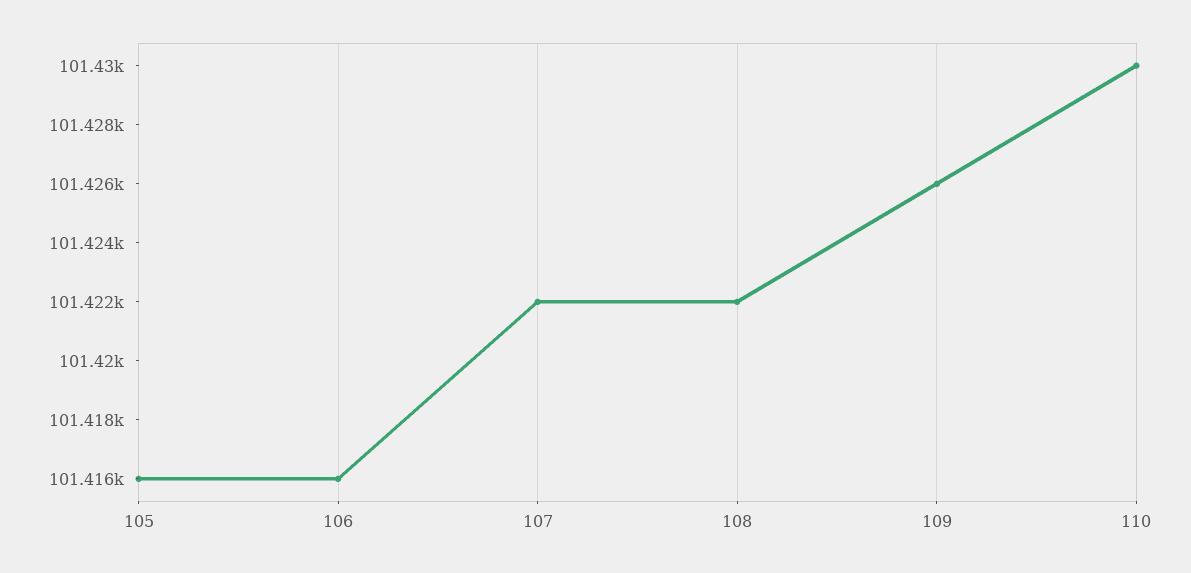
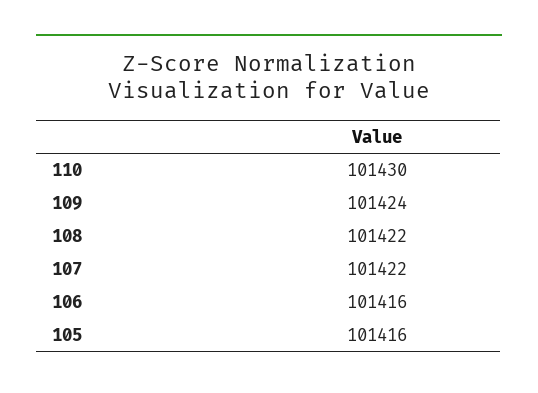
  {
    "105": 101416,
    "106": 101416,
    "107": 101422,
    "108": 101422,
-   "109": 101426,
+   "109": 101424,
    "110": 101430
  }

